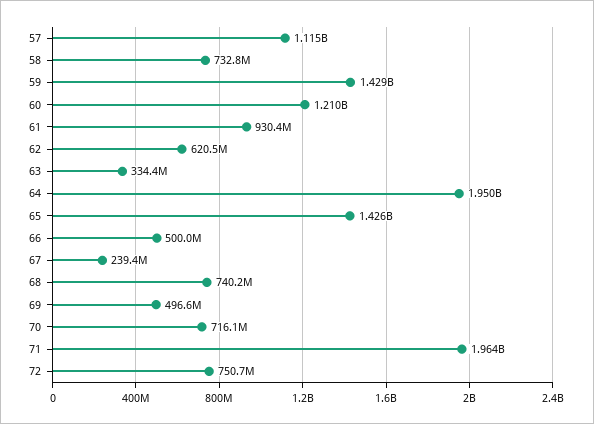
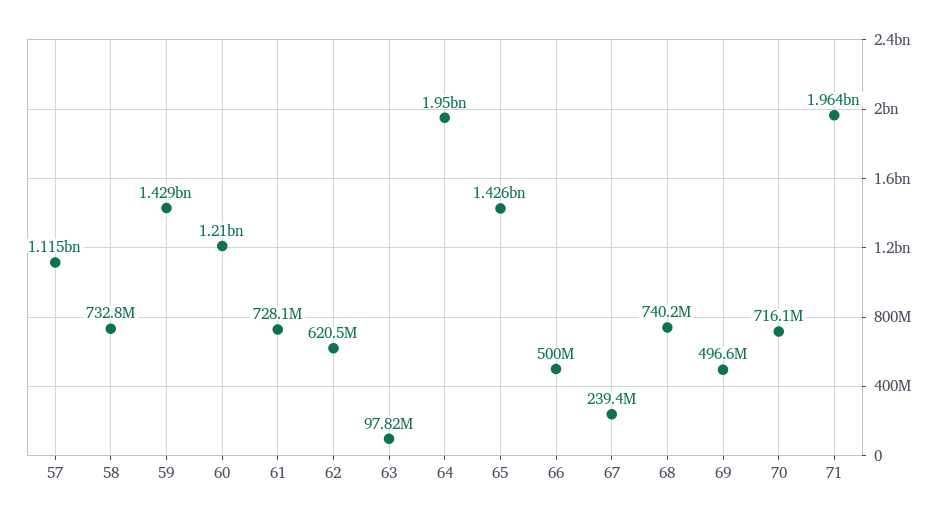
  {
    "57": 1115000000,
    "58": 732800000,
    "59": 1429000000,
    "60": 1210000000,
-   "61": 930400000,
+   "61": 728100000,
    "62": 620500000,
-   "63": 334400000,
+   "63": 97820000,
    "64": 1950000000,
    "65": 1426000000,
    "66": 500000000,
    "67": 239400000,
    "68": 740200000,
    "69": 496600000,
    "70": 716100000,
-   "71": 1964000000,
+   "71": 1964000000
-   "72": 750700000
  }

